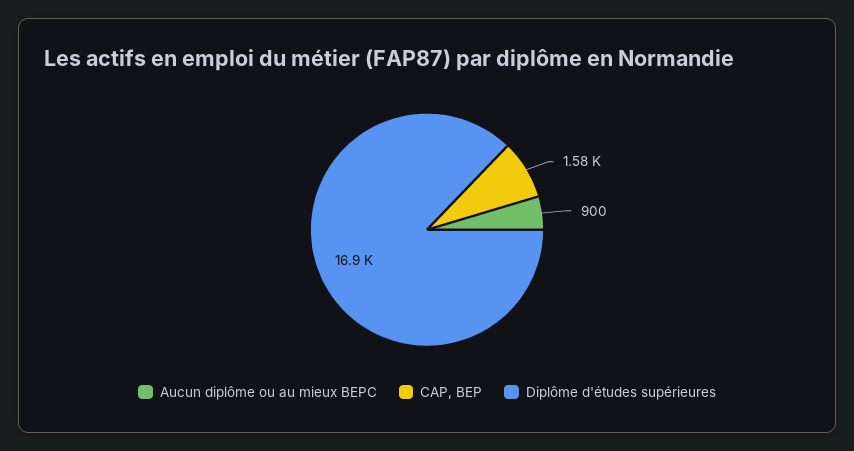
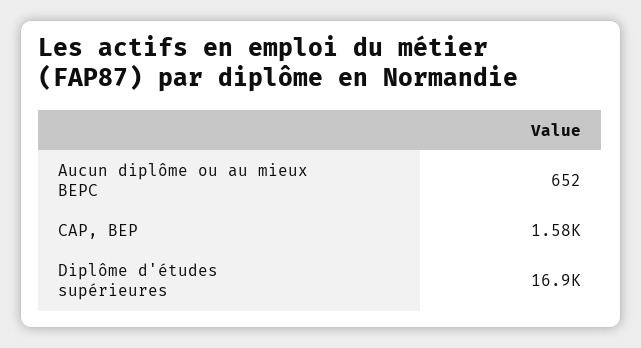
  {
-   "Aucun diplôme ou au mieux BEPC": 900,
+   "Aucun diplôme ou au mieux BEPC": 652,
    "CAP, BEP": 1580,
    "Diplôme d'études supérieures": 16900
  }

